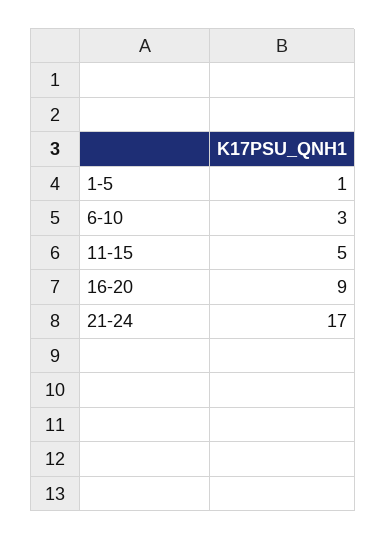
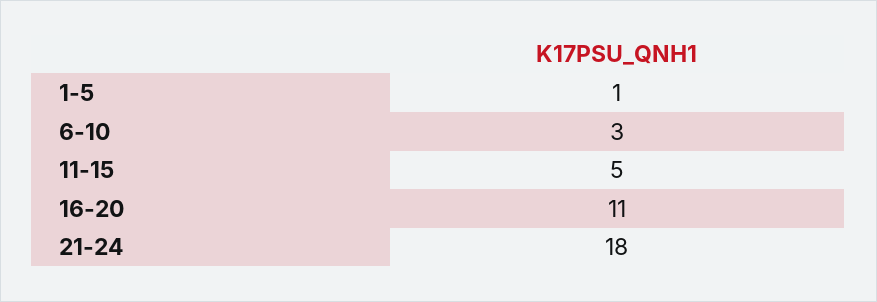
  {
    "1-5": 1,
    "6-10": 3,
    "11-15": 5,
-   "16-20": 9,
+   "16-20": 11,
-   "21-24": 17
+   "21-24": 18
  }

